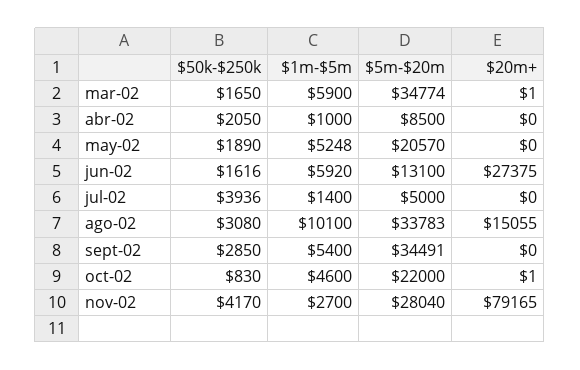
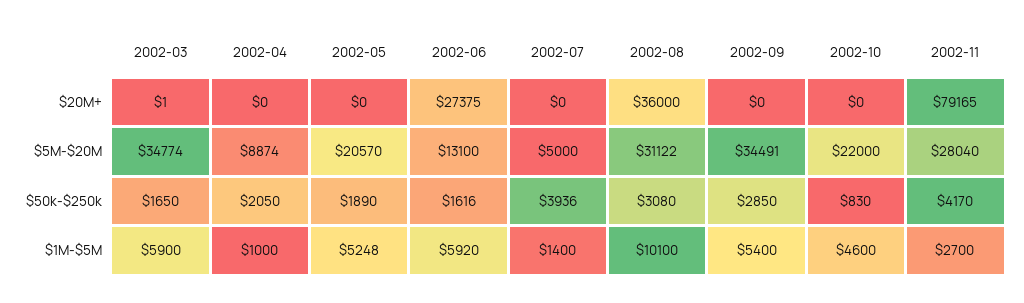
  {
    "$50k-$250k": {
      "mar-02": 1650,
      "abr-02": 2050,
      "may-02": 1890,
      "jun-02": 1616,
      "jul-02": 3936,
      "ago-02": 3080,
      "sept-02": 2850,
      "oct-02": 830,
      "nov-02": 4170
    },
    "$1m-$5m": {
      "mar-02": 5900,
      "abr-02": 1000,
      "may-02": 5248,
      "jun-02": 5920,
      "jul-02": 1400,
      "ago-02": 10100,
      "sept-02": 5400,
      "oct-02": 4600,
      "nov-02": 2700
    },
    "$5m-$20m": {
      "mar-02": 34774,
-     "abr-02": 8500,
+     "abr-02": 8874,
      "may-02": 20570,
      "jun-02": 13100,
      "jul-02": 5000,
-     "ago-02": 33783,
+     "ago-02": 31122,
      "sept-02": 34491,
      "oct-02": 22000,
      "nov-02": 28040
    },
    "$20m+": {
      "mar-02": 1,
      "abr-02": 0,
      "may-02": 0,
      "jun-02": 27375,
      "jul-02": 0,
-     "ago-02": 15055,
+     "ago-02": 36000,
      "sept-02": 0,
-     "oct-02": 1,
+     "oct-02": 0,
      "nov-02": 79165
    }
  }

